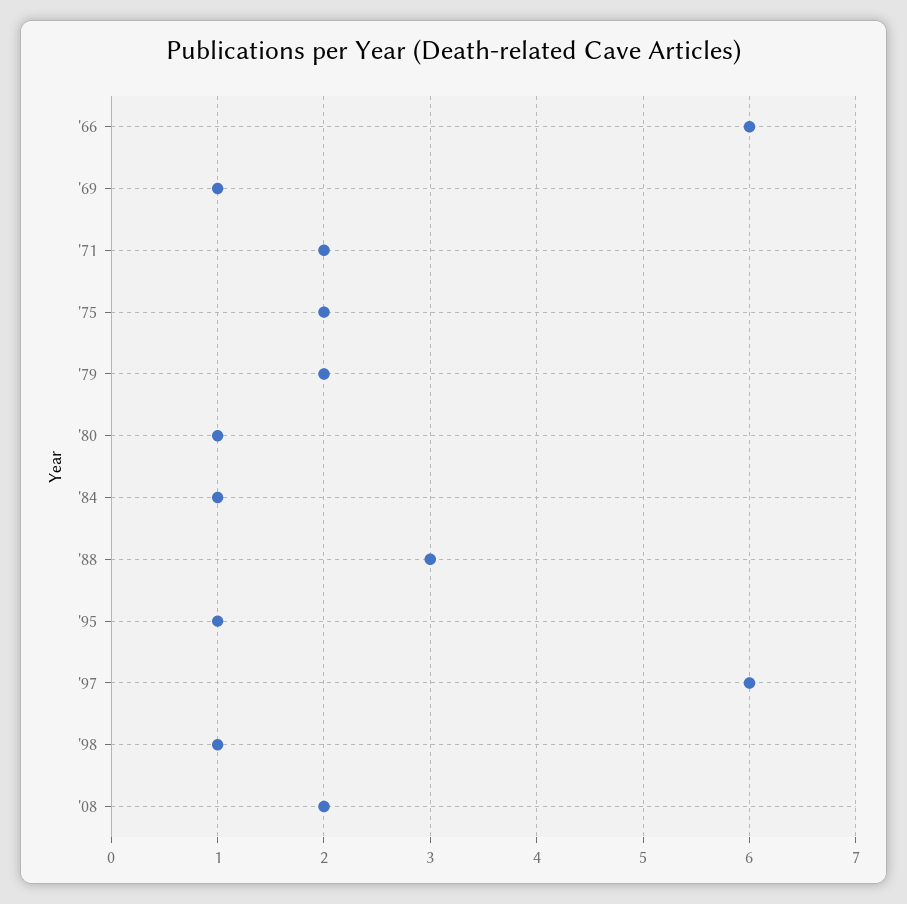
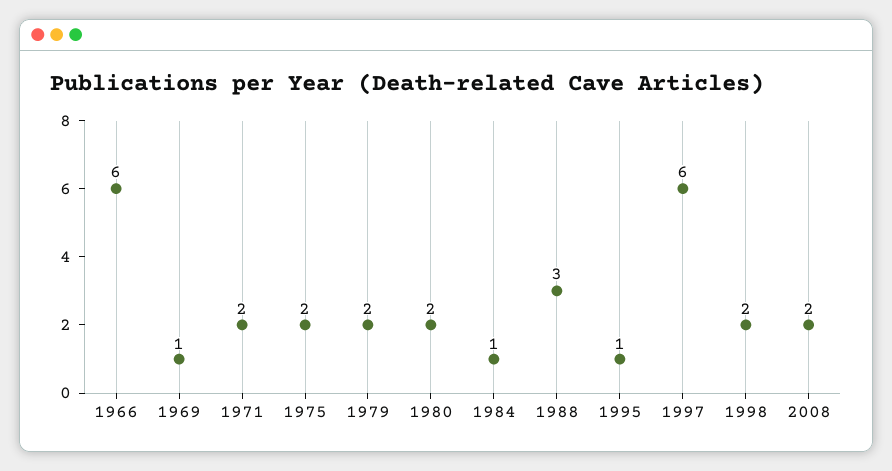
  {
    "'66": 6,
    "'69": 1,
    "'71": 2,
    "'75": 2,
    "'79": 2,
-   "'80": 1,
+   "'80": 2,
    "'84": 1,
    "'88": 3,
    "'95": 1,
    "'97": 6,
-   "'98": 1,
+   "'98": 2,
    "'08": 2
  }

